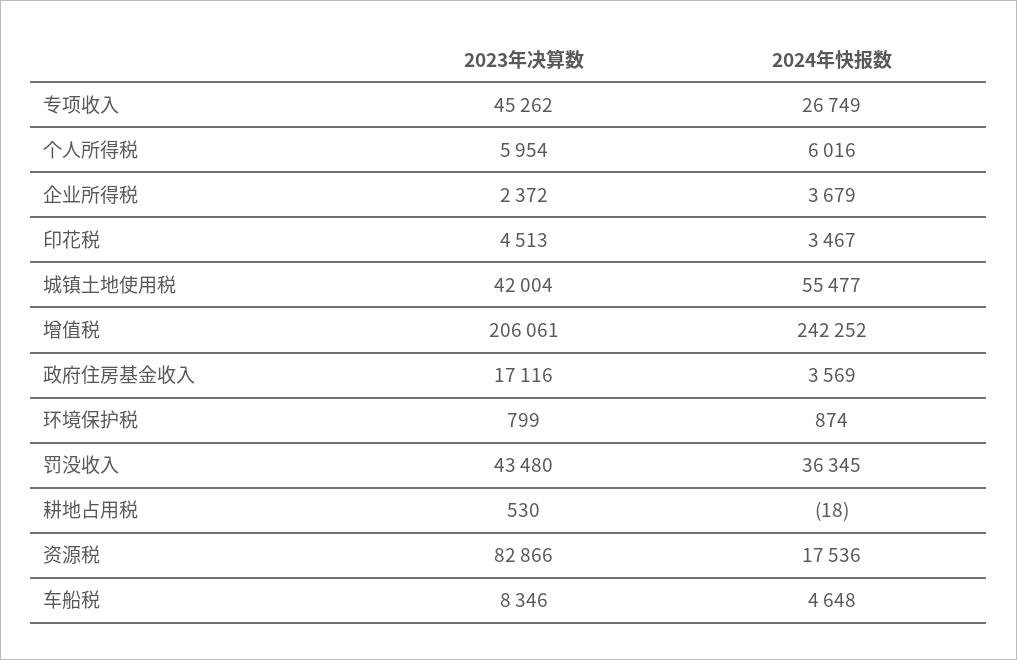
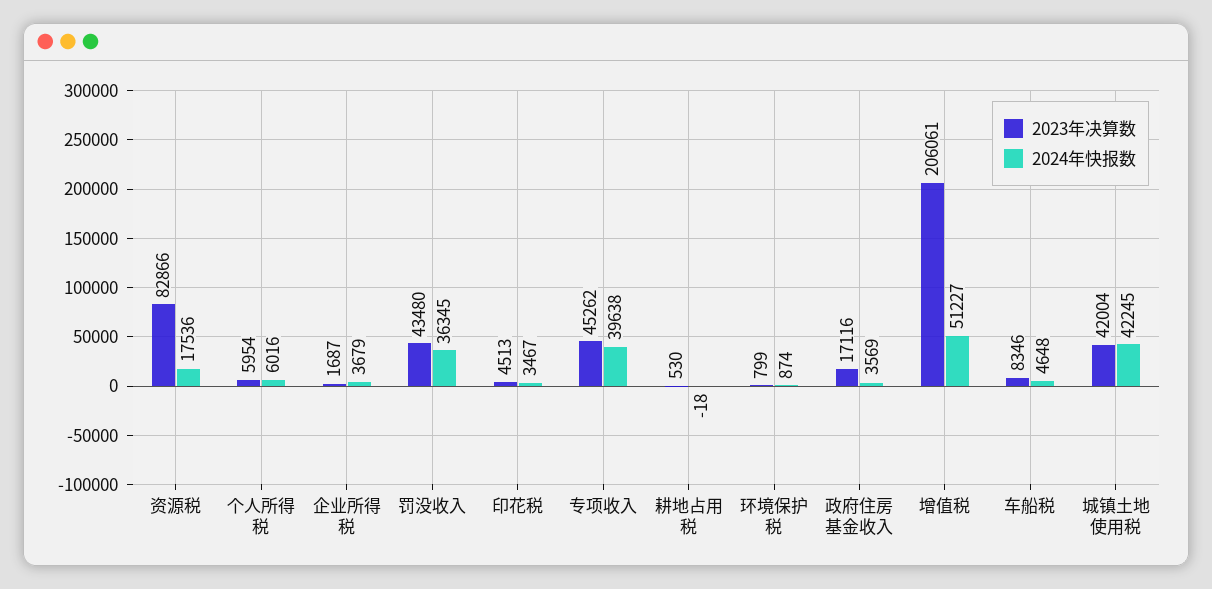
  {
    "2023年决算数": {
      "专项收入": 45262,
      "个人所得税": 5954,
-     "企业所得税": 2372,
+     "企业所得税": 1687,
      "印花税": 4513,
      "城镇土地使用税": 42004,
      "增值税": 206061,
      "政府住房基金收入": 17116,
      "环境保护税": 799,
      "罚没收入": 43480,
      "耕地占用税": 530,
      "资源税": 82866,
      "车船税": 8346
    },
    "2024年快报数": {
-     "专项收入": 26749,
+     "专项收入": 39638,
      "个人所得税": 6016,
      "企业所得税": 3679,
      "印花税": 3467,
-     "城镇土地使用税": 55477,
+     "城镇土地使用税": 42245,
-     "增值税": 242252,
+     "增值税": 51227,
      "政府住房基金收入": 3569,
      "环境保护税": 874,
      "罚没收入": 36345,
      "耕地占用税": -18,
      "资源税": 17536,
      "车船税": 4648
    }
  }

